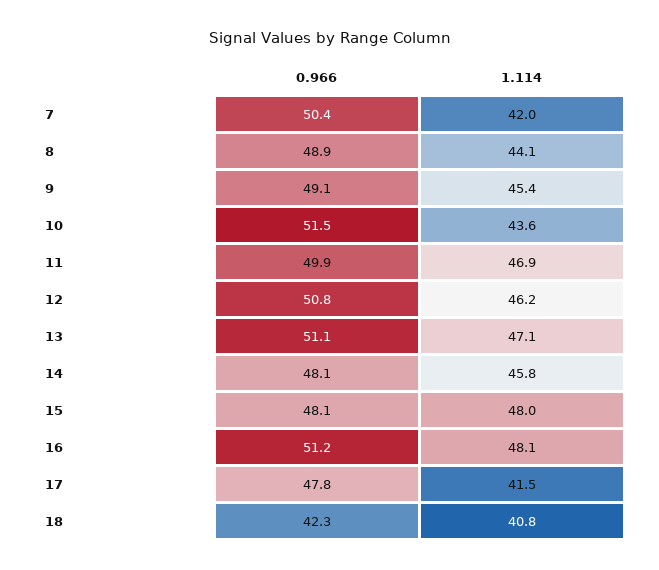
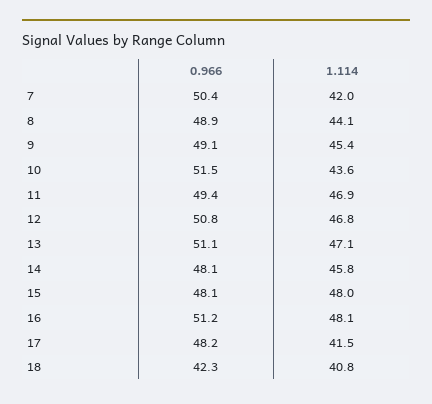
  {
    "0.966": {
      "7": 50.4,
      "8": 48.9,
      "9": 49.1,
      "10": 51.5,
-     "11": 49.9,
+     "11": 49.4,
      "12": 50.8,
      "13": 51.1,
      "14": 48.1,
      "15": 48.1,
      "16": 51.2,
-     "17": 47.8,
+     "17": 48.2,
      "18": 42.3
    },
    "1.114": {
      "7": 42,
      "8": 44.1,
      "9": 45.4,
      "10": 43.6,
      "11": 46.9,
-     "12": 46.2,
+     "12": 46.8,
      "13": 47.1,
      "14": 45.8,
      "15": 48,
      "16": 48.1,
      "17": 41.5,
      "18": 40.8
    }
  }

